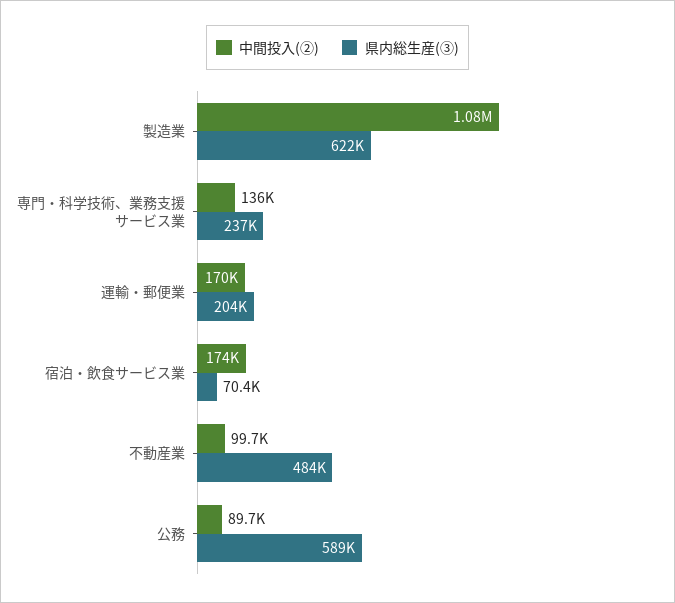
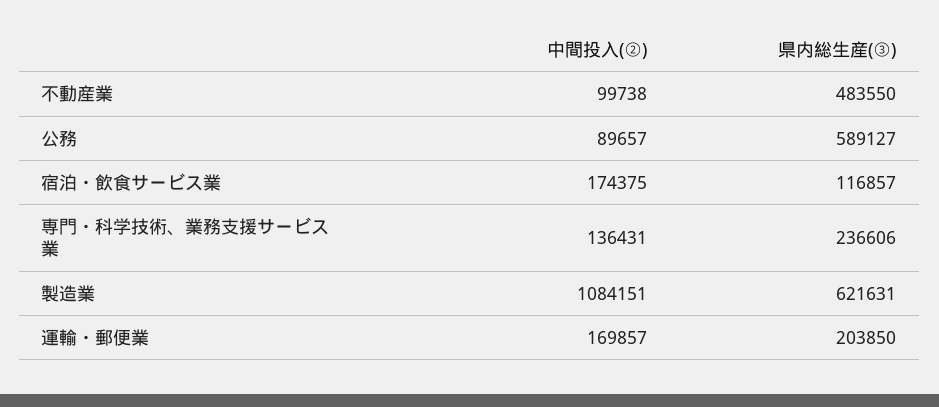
  {
    "中間投入(②)": {
      "製造業": 1084151,
      "専門・科学技術、業務支援サービス業": 136431,
      "運輸・郵便業": 169857,
      "宿泊・飲食サービス業": 174375,
      "不動産業": 99738,
      "公務": 89657
    },
    "県内総生産(③)": {
      "製造業": 621631,
      "専門・科学技術、業務支援サービス業": 236606,
      "運輸・郵便業": 203850,
-     "宿泊・飲食サービス業": 70400,
+     "宿泊・飲食サービス業": 116857,
      "不動産業": 483550,
      "公務": 589127
    }
  }

